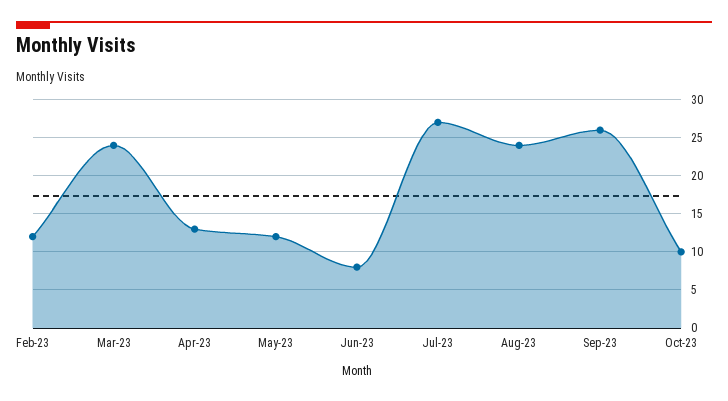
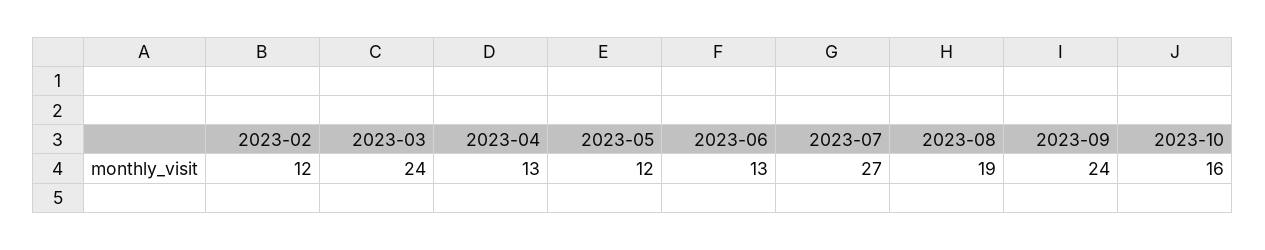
  {
    "Feb-23": 12,
    "Mar-23": 24,
    "Apr-23": 13,
    "May-23": 12,
-   "Jun-23": 8,
+   "Jun-23": 13,
    "Jul-23": 27,
-   "Aug-23": 24,
+   "Aug-23": 19,
-   "Sep-23": 26,
+   "Sep-23": 24,
-   "Oct-23": 10
+   "Oct-23": 16
  }

